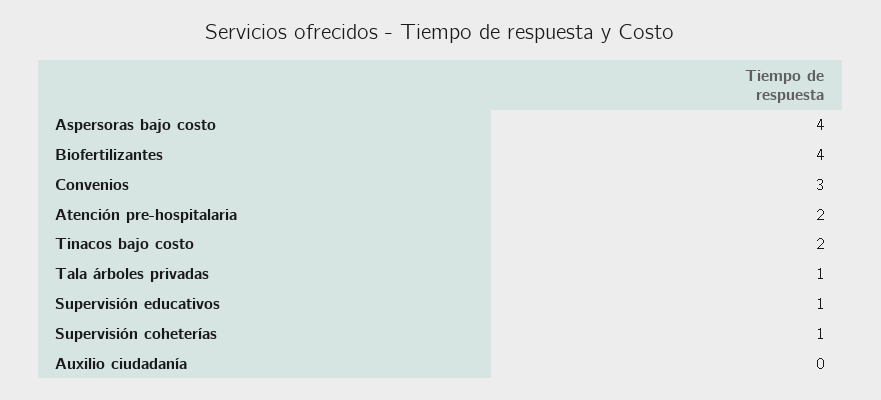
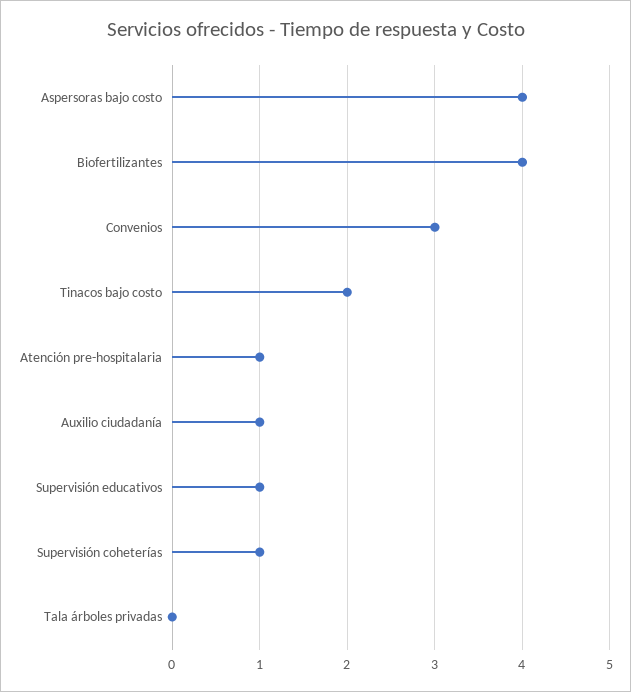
  {
    "Aspersoras bajo costo": 4,
    "Biofertilizantes": 4,
    "Convenios": 3,
-   "Atención pre-hospitalaria": 2,
+   "Atención pre-hospitalaria": 1,
    "Tinacos bajo costo": 2,
-   "Tala árboles privadas": 1,
+   "Tala árboles privadas": 0,
    "Supervisión educativos": 1,
    "Supervisión coheterías": 1,
-   "Auxilio ciudadanía": 0
+   "Auxilio ciudadanía": 1
  }

